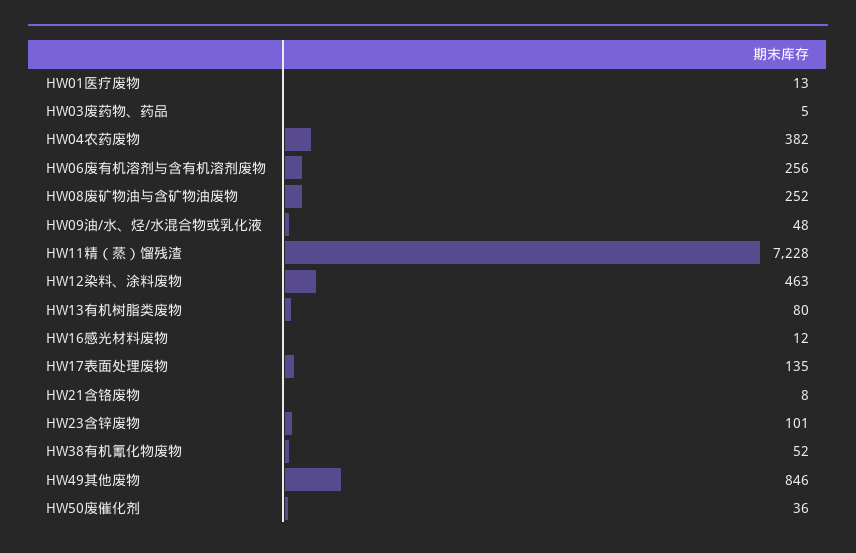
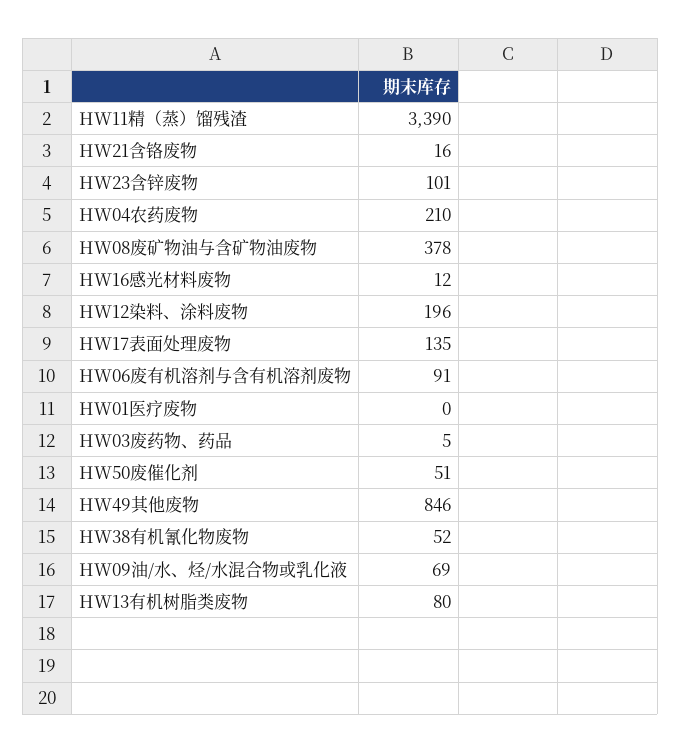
  {
-   "HW01医疗废物": 13,
+   "HW01医疗废物": 0,
    "HW03废药物、药品": 5,
-   "HW04农药废物": 382,
+   "HW04农药废物": 210,
-   "HW06废有机溶剂与含有机溶剂废物": 256,
+   "HW06废有机溶剂与含有机溶剂废物": 91,
-   "HW08废矿物油与含矿物油废物": 252,
+   "HW08废矿物油与含矿物油废物": 378,
-   "HW09油/水、烃/水混合物或乳化液": 48,
+   "HW09油/水、烃/水混合物或乳化液": 69,
-   "HW11精（蒸）馏残渣": 7228,
+   "HW11精（蒸）馏残渣": 3390,
-   "HW12染料、涂料废物": 463,
+   "HW12染料、涂料废物": 196,
    "HW13有机树脂类废物": 80,
    "HW16感光材料废物": 12,
    "HW17表面处理废物": 135,
-   "HW21含铬废物": 8,
+   "HW21含铬废物": 16,
    "HW23含锌废物": 101,
    "HW38有机氰化物废物": 52,
    "HW49其他废物": 846,
-   "HW50废催化剂": 36
+   "HW50废催化剂": 51
  }

